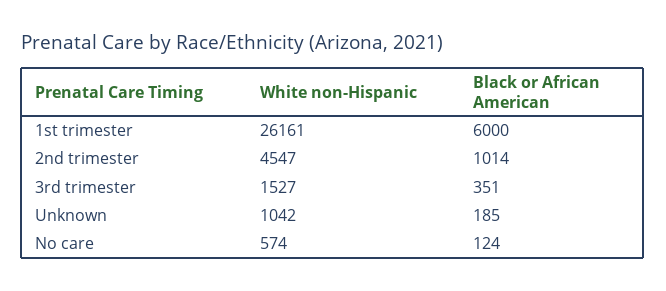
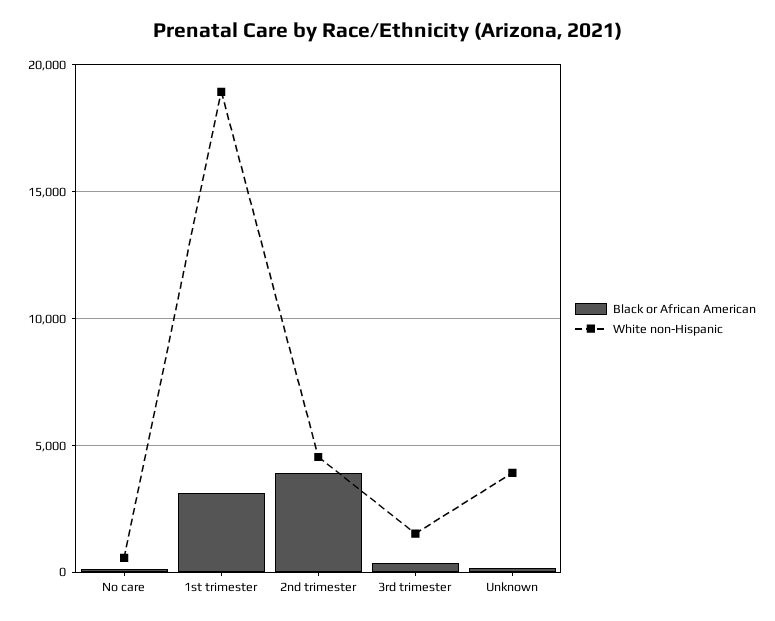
  {
    "White non-Hispanic": {
-     "1st trimester": 26161,
+     "1st trimester": 19000,
      "2nd trimester": 4547,
      "3rd trimester": 1527,
-     "Unknown": 1042,
+     "Unknown": 4000,
      "No care": 574
    },
    "Black or African American": {
-     "1st trimester": 6000,
+     "1st trimester": 3000,
-     "2nd trimester": 1014,
+     "2nd trimester": 4000,
      "3rd trimester": 351,
      "Unknown": 185,
      "No care": 124
    }
  }

